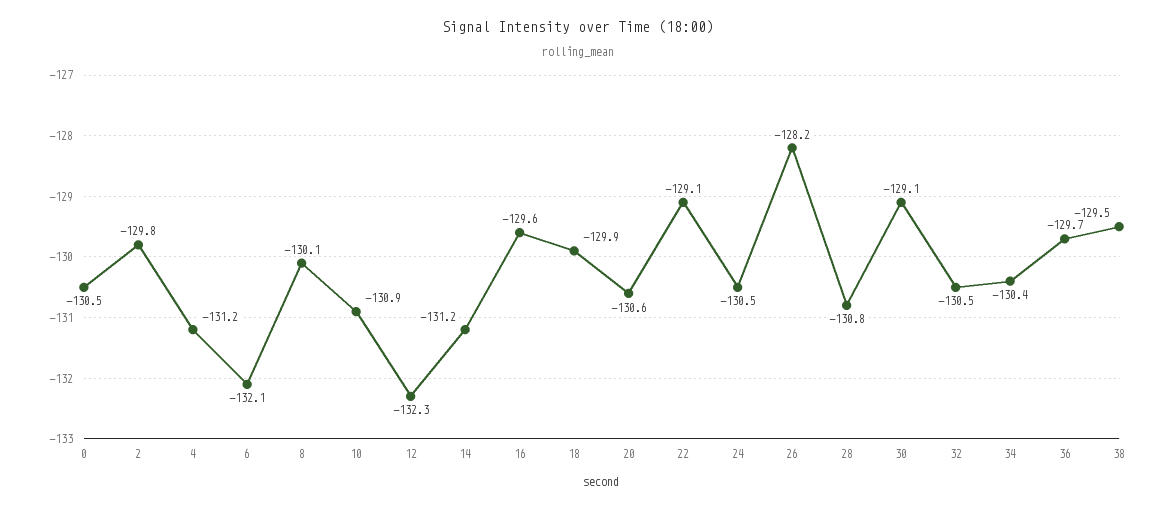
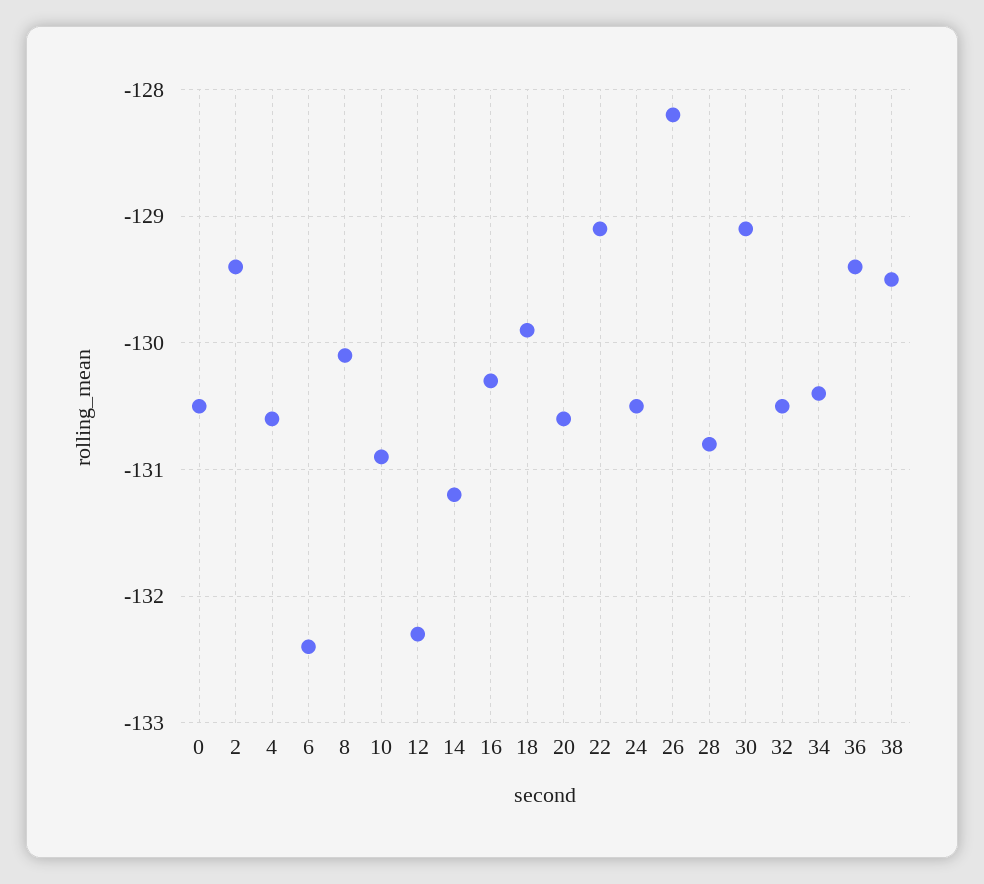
  {
    "0": -130.5,
-   "2": -129.8,
+   "2": -129.4,
-   "4": -131.2,
+   "4": -130.6,
-   "6": -132.1,
+   "6": -132.4,
    "8": -130.1,
    "10": -130.9,
    "12": -132.3,
    "14": -131.2,
-   "16": -129.6,
+   "16": -130.3,
    "18": -129.9,
    "20": -130.6,
    "22": -129.1,
    "24": -130.5,
    "26": -128.2,
    "28": -130.8,
    "30": -129.1,
    "32": -130.5,
    "34": -130.4,
-   "36": -129.7,
+   "36": -129.4,
    "38": -129.5
  }

